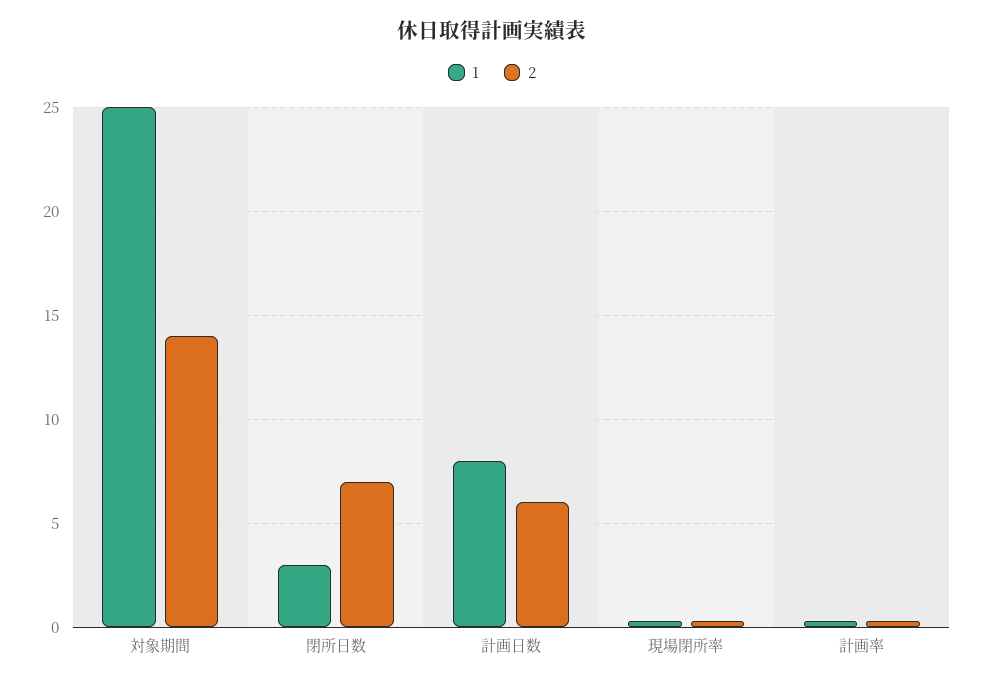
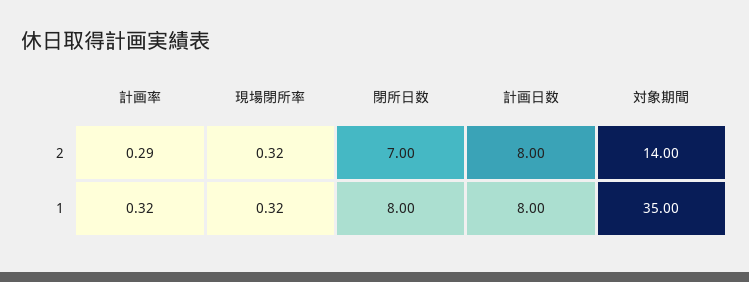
  {
    "1": {
-     "対象期間": 25,
+     "対象期間": 35,
-     "閉所日数": 3,
+     "閉所日数": 8,
      "計画日数": 8,
      "現場閉所率": 0.32,
      "計画率": 0.32
    },
    "2": {
      "対象期間": 14,
      "閉所日数": 7,
-     "計画日数": 6,
+     "計画日数": 8,
      "現場閉所率": 0.32,
      "計画率": 0.29
    }
  }

